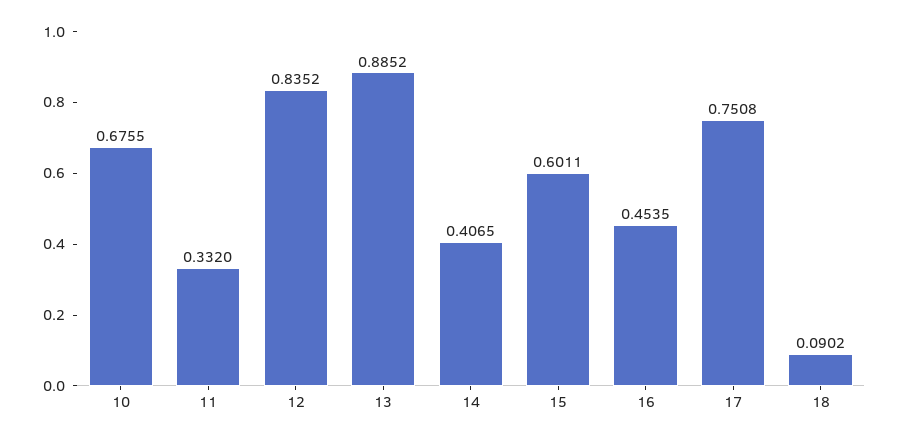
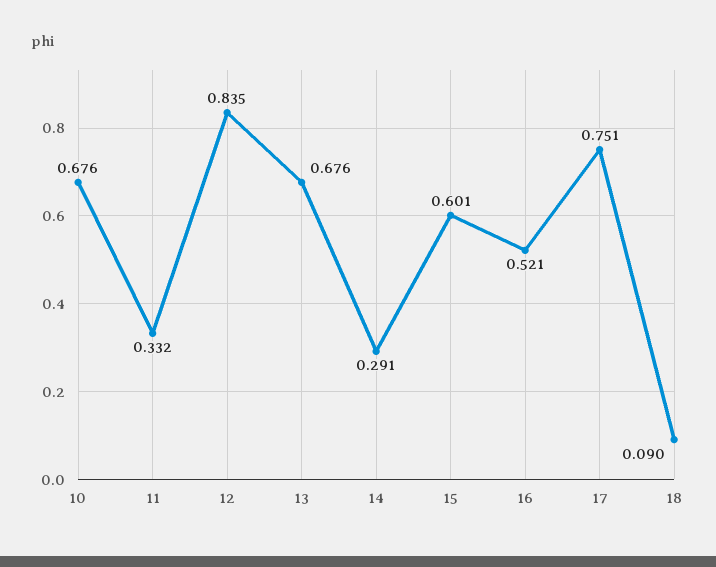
  {
    "10": 0.6755,
    "11": 0.332,
    "12": 0.8352,
-   "13": 0.8852,
+   "13": 0.676,
-   "14": 0.4065,
+   "14": 0.291,
    "15": 0.6011,
-   "16": 0.4535,
+   "16": 0.521,
    "17": 0.7508,
    "18": 0.0902
  }

